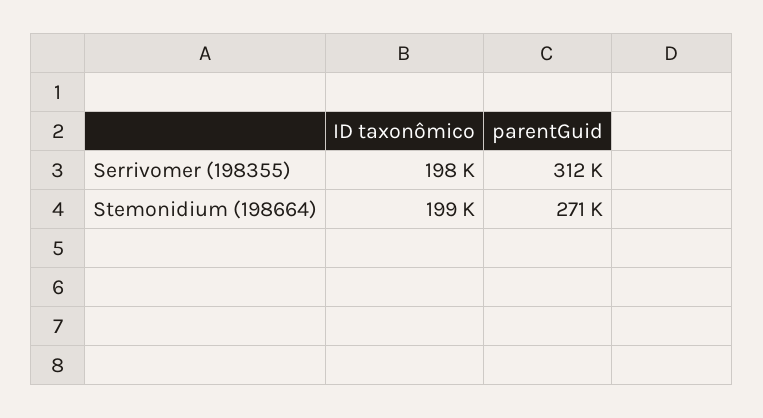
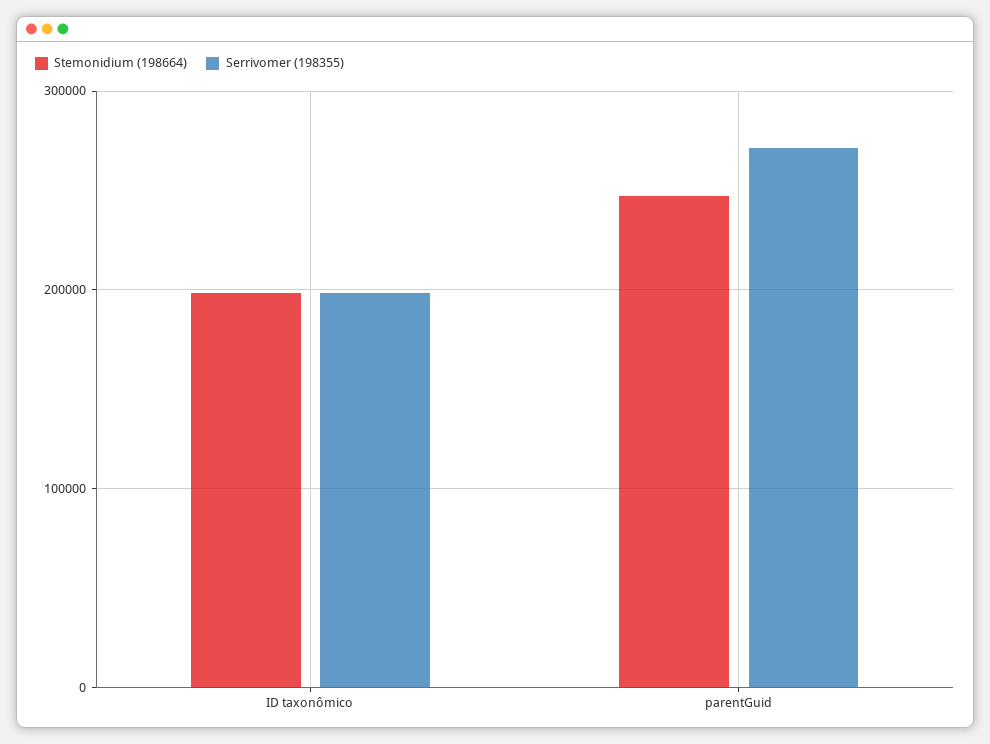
  {
    "Serrivomer (198355)": {
      "ID taxonômico": 198000,
-     "parentGuid": 312000
+     "parentGuid": 270000
    },
    "Stemonidium (198664)": {
      "ID taxonômico": 199000,
-     "parentGuid": 271000
+     "parentGuid": 250000
    }
  }

